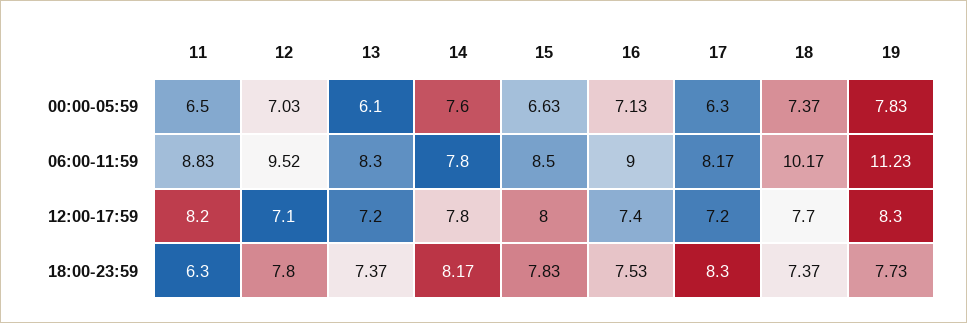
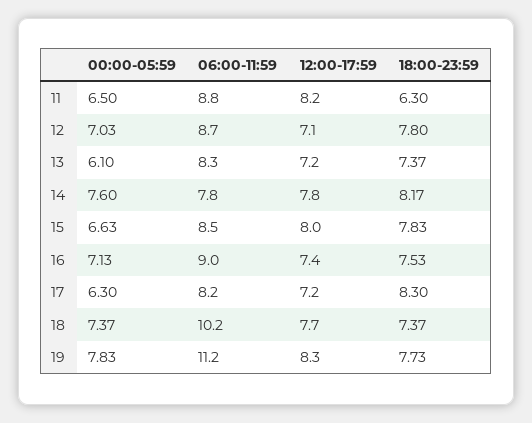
  {
    "11": {
      "00:00-05:59": 6.5,
      "06:00-11:59": 8.83,
      "12:00-17:59": 8.2,
      "18:00-23:59": 6.3
    },
    "12": {
      "00:00-05:59": 7.03,
-     "06:00-11:59": 9.52,
+     "06:00-11:59": 8.7,
      "12:00-17:59": 7.1,
      "18:00-23:59": 7.8
    },
    "13": {
      "00:00-05:59": 6.1,
      "06:00-11:59": 8.3,
      "12:00-17:59": 7.2,
      "18:00-23:59": 7.37
    },
    "14": {
      "00:00-05:59": 7.6,
      "06:00-11:59": 7.8,
      "12:00-17:59": 7.8,
      "18:00-23:59": 8.17
    },
    "15": {
      "00:00-05:59": 6.63,
      "06:00-11:59": 8.5,
      "12:00-17:59": 8,
      "18:00-23:59": 7.83
    },
    "16": {
      "00:00-05:59": 7.13,
      "06:00-11:59": 9,
      "12:00-17:59": 7.4,
      "18:00-23:59": 7.53
    },
    "17": {
      "00:00-05:59": 6.3,
      "06:00-11:59": 8.17,
      "12:00-17:59": 7.2,
      "18:00-23:59": 8.3
    },
    "18": {
      "00:00-05:59": 7.37,
      "06:00-11:59": 10.17,
      "12:00-17:59": 7.7,
      "18:00-23:59": 7.37
    },
    "19": {
      "00:00-05:59": 7.83,
      "06:00-11:59": 11.23,
      "12:00-17:59": 8.3,
      "18:00-23:59": 7.73
    }
  }

